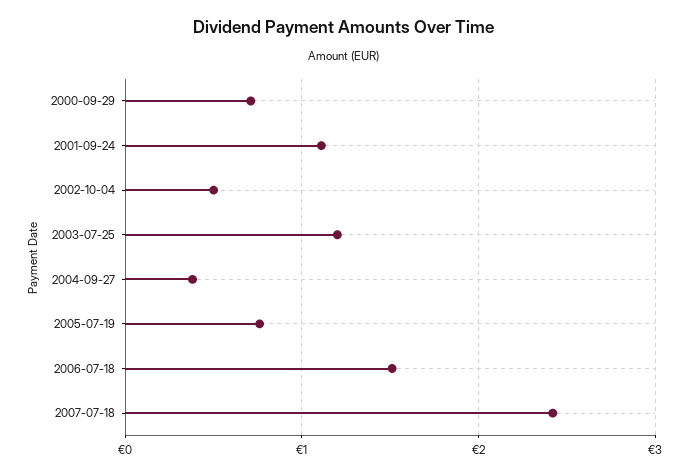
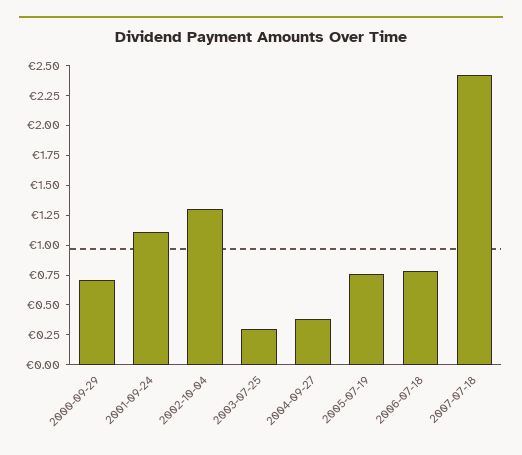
  {
    "2000-09-29": 0.7,
    "2001-09-24": 1.1,
-   "2002-10-04": 0.5,
+   "2002-10-04": 1.25,
-   "2003-07-25": 1.2,
+   "2003-07-25": 0.25,
    "2004-09-27": 0.4,
    "2005-07-19": 0.8,
-   "2006-07-18": 1.5,
+   "2006-07-18": 0.75,
    "2007-07-18": 2.4
  }

